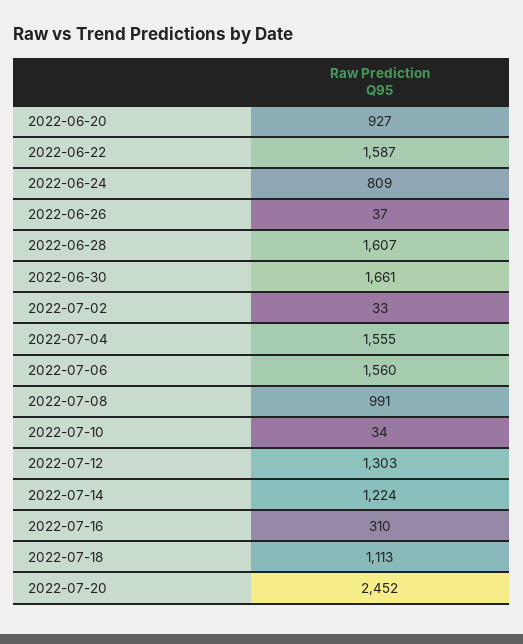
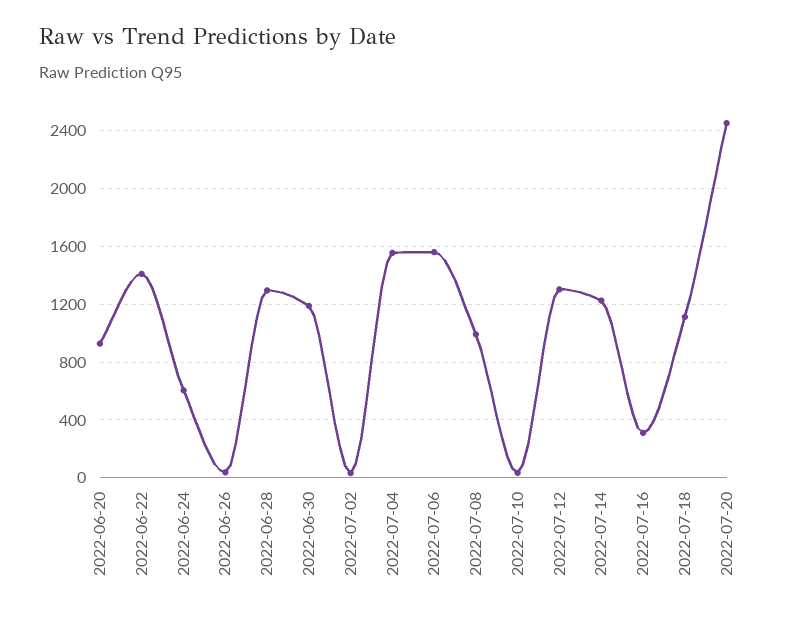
  {
    "2022-06-20": 927,
-   "2022-06-22": 1587,
+   "2022-06-22": 1400,
-   "2022-06-24": 809,
+   "2022-06-24": 600,
    "2022-06-26": 37,
-   "2022-06-28": 1607,
+   "2022-06-28": 1300,
-   "2022-06-30": 1661,
+   "2022-06-30": 1200,
    "2022-07-02": 33,
    "2022-07-04": 1555,
    "2022-07-06": 1560,
    "2022-07-08": 991,
    "2022-07-10": 34,
    "2022-07-12": 1303,
    "2022-07-14": 1224,
    "2022-07-16": 310,
    "2022-07-18": 1113,
    "2022-07-20": 2452
  }

